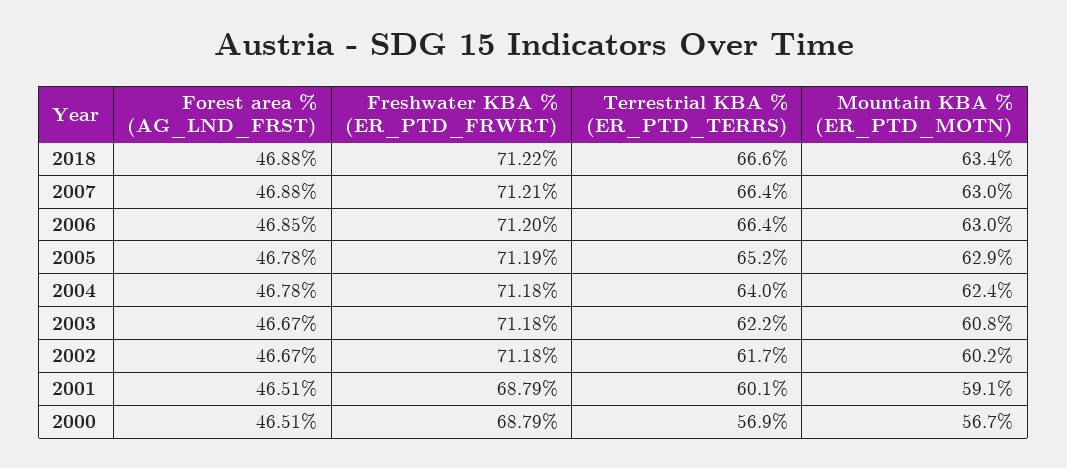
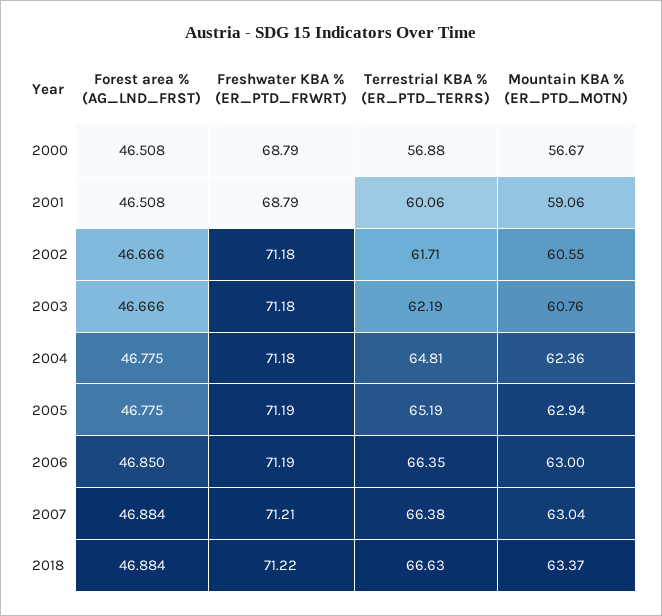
  {
    "Forest area % (AG_LND_FRST)": {
      "2018": 46.884,
      "2007": 46.884,
      "2006": 46.85,
      "2005": 46.775,
      "2004": 46.775,
      "2003": 46.666,
      "2002": 46.666,
      "2001": 46.508,
      "2000": 46.508
    },
    "Freshwater KBA % (ER_PTD_FRWRT)": {
      "2018": 71.22,
      "2007": 71.21,
-     "2006": 71.2,
+     "2006": 71.19,
      "2005": 71.19,
      "2004": 71.18,
      "2003": 71.18,
      "2002": 71.18,
      "2001": 68.79,
      "2000": 68.79
    },
    "Terrestrial KBA % (ER_PTD_TERRS)": {
      "2018": 66.63,
      "2007": 66.38,
      "2006": 66.35,
      "2005": 65.19,
-     "2004": 64,
+     "2004": 64.81,
      "2003": 62.19,
      "2002": 61.71,
      "2001": 60.06,
      "2000": 56.88
    },
    "Mountain KBA % (ER_PTD_MOTN)": {
      "2018": 63.37,
      "2007": 63.04,
      "2006": 63,
      "2005": 62.94,
      "2004": 62.36,
      "2003": 60.76,
-     "2002": 60.2,
+     "2002": 60.55,
      "2001": 59.06,
      "2000": 56.67
    }
  }

